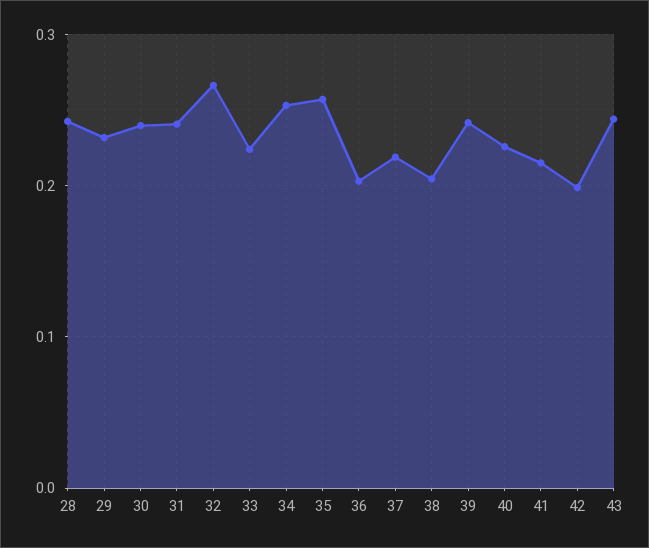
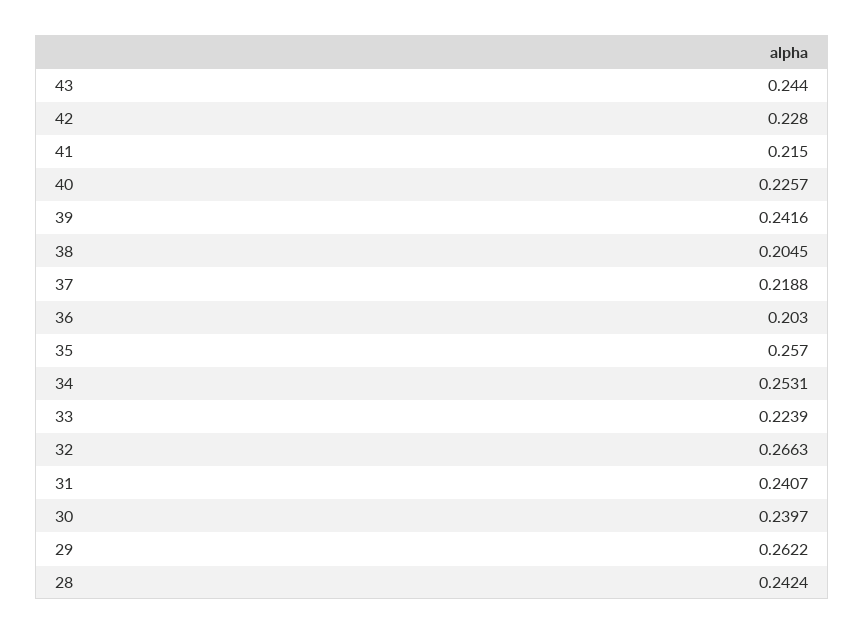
  {
    "28": 0.2424,
-   "29": 0.23,
+   "29": 0.2622,
    "30": 0.2397,
    "31": 0.2407,
    "32": 0.2663,
    "33": 0.2239,
    "34": 0.2531,
    "35": 0.257,
    "36": 0.203,
    "37": 0.2188,
    "38": 0.2045,
    "39": 0.2416,
    "40": 0.2257,
    "41": 0.215,
-   "42": 0.2,
+   "42": 0.228,
    "43": 0.244
  }

